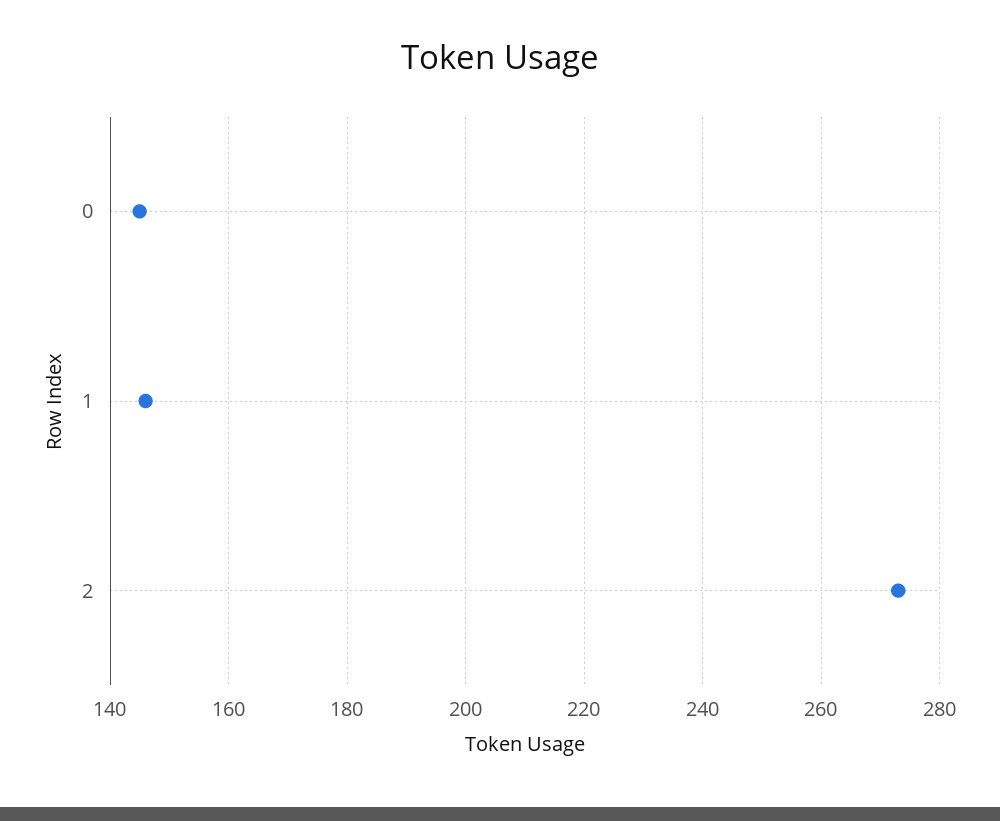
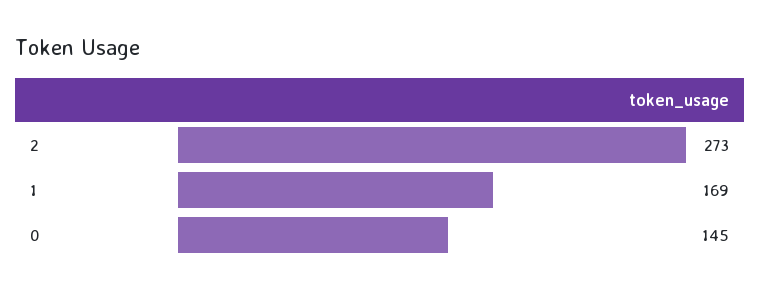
  {
    "0": 145,
-   "1": 145,
+   "1": 169,
    "2": 273
  }

